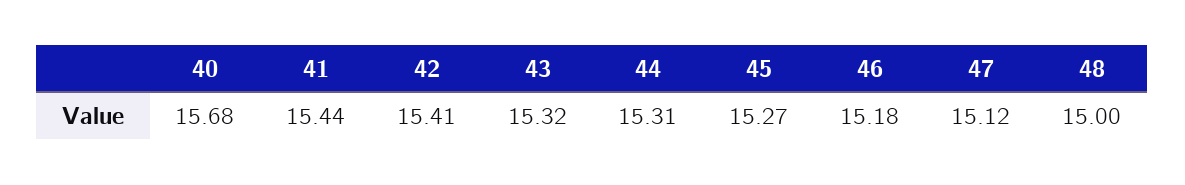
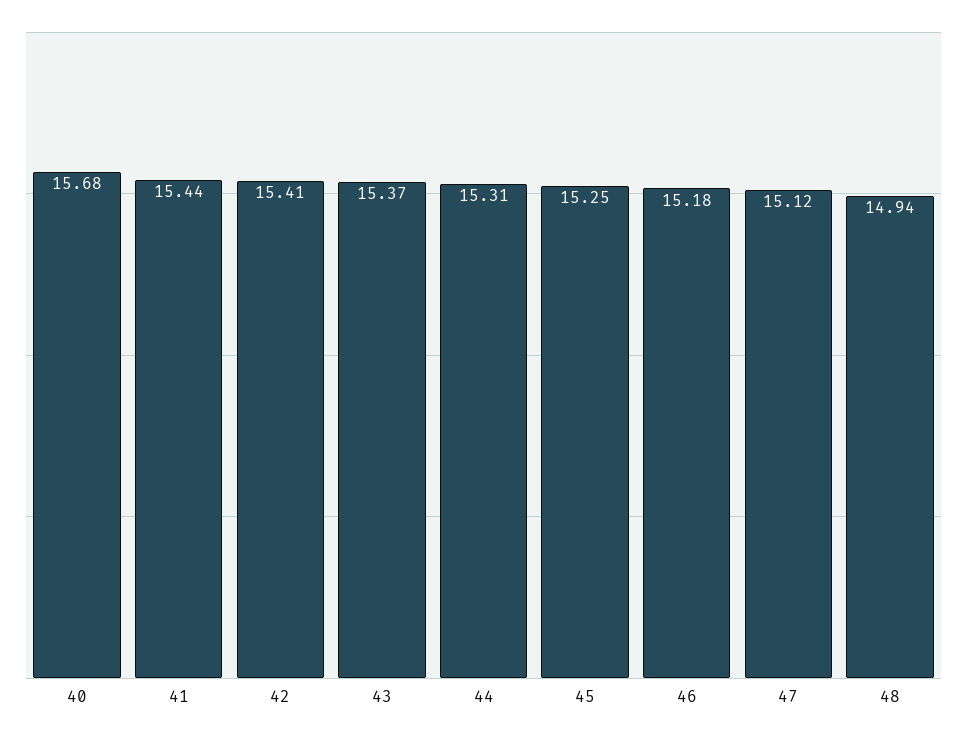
  {
    "40": 15.68,
    "41": 15.44,
    "42": 15.41,
-   "43": 15.32,
+   "43": 15.37,
    "44": 15.31,
-   "45": 15.27,
+   "45": 15.25,
    "46": 15.18,
    "47": 15.12,
-   "48": 15
+   "48": 14.94
  }

